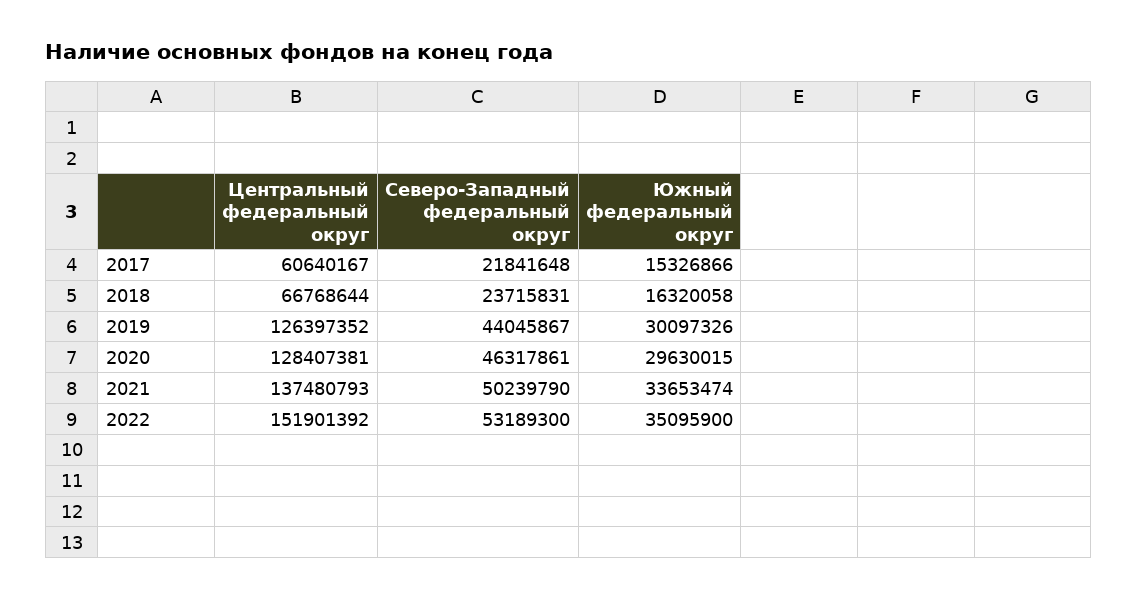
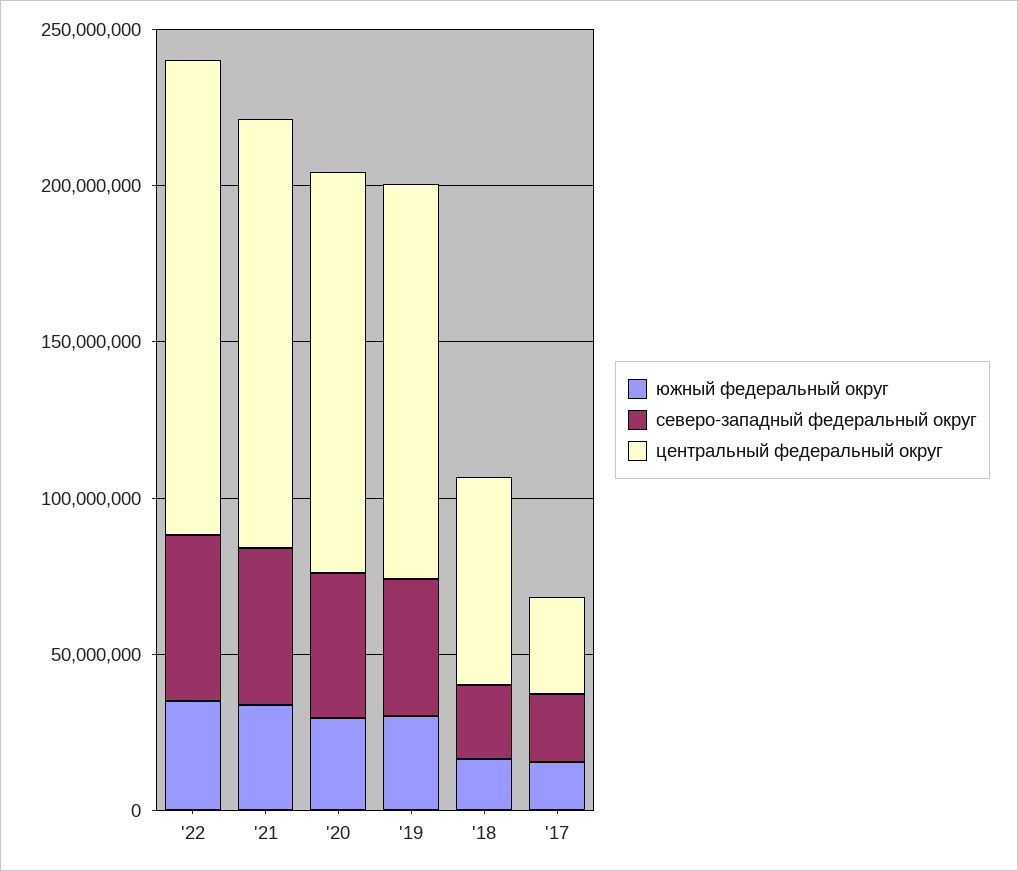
  {
    "Центральный федеральный округ": {
-     "2017": 60640167,
+     "2017": 30000000,
      "2018": 66768644,
      "2019": 126397352,
      "2020": 128407381,
      "2021": 137480793,
      "2022": 151901392
    },
    "Северо-Западный федеральный округ": {
      "2017": 21841648,
      "2018": 23715831,
      "2019": 44045867,
      "2020": 46317861,
      "2021": 50239790,
      "2022": 53189300
    },
    "Южный федеральный округ": {
      "2017": 15326866,
      "2018": 16320058,
      "2019": 30097326,
      "2020": 29630015,
      "2021": 33653474,
      "2022": 35095900
    }
  }

